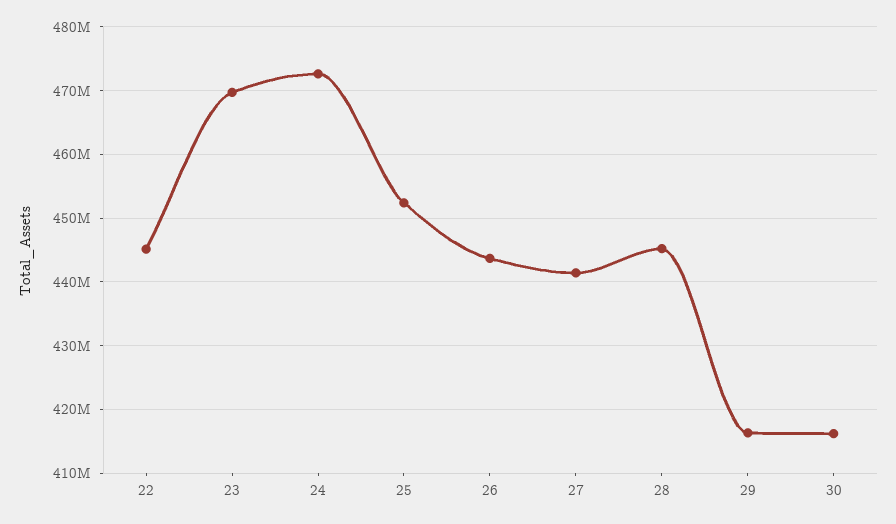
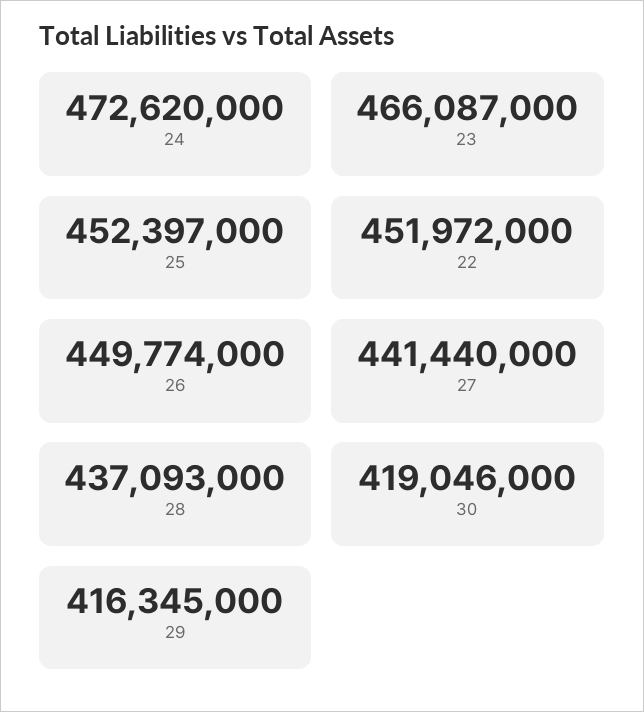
  {
-   "22": 445000000,
+   "22": 451972000,
-   "23": 470000000,
+   "23": 466087000,
    "24": 472620000,
    "25": 452397000,
-   "26": 444000000,
+   "26": 449774000,
    "27": 441440000,
-   "28": 445000000,
+   "28": 437093000,
    "29": 416345000,
-   "30": 416000000
+   "30": 419046000
  }

